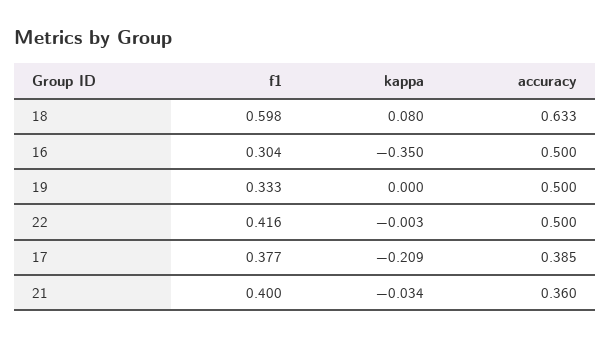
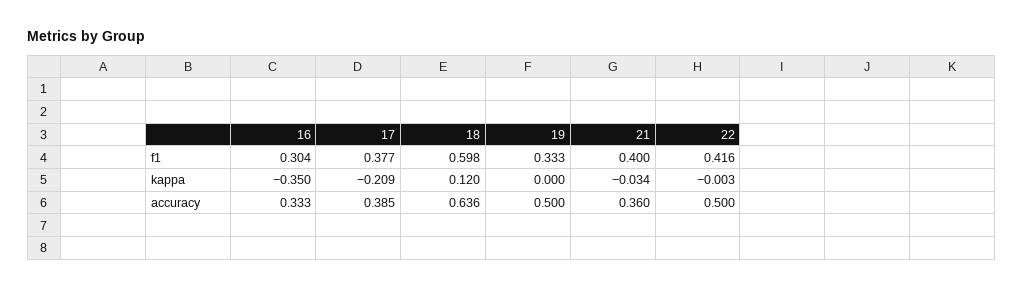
  {
    "f1": {
      "18": 0.598,
      "16": 0.304,
      "19": 0.333,
      "22": 0.416,
      "17": 0.377,
      "21": 0.4
    },
    "kappa": {
-     "18": 0.08,
+     "18": 0.12,
      "16": -0.35,
      "19": 0,
      "22": -0.003,
      "17": -0.209,
      "21": -0.034
    },
    "accuracy": {
-     "18": 0.633,
+     "18": 0.636,
-     "16": 0.5,
+     "16": 0.333,
      "19": 0.5,
      "22": 0.5,
      "17": 0.385,
      "21": 0.36
    }
  }

